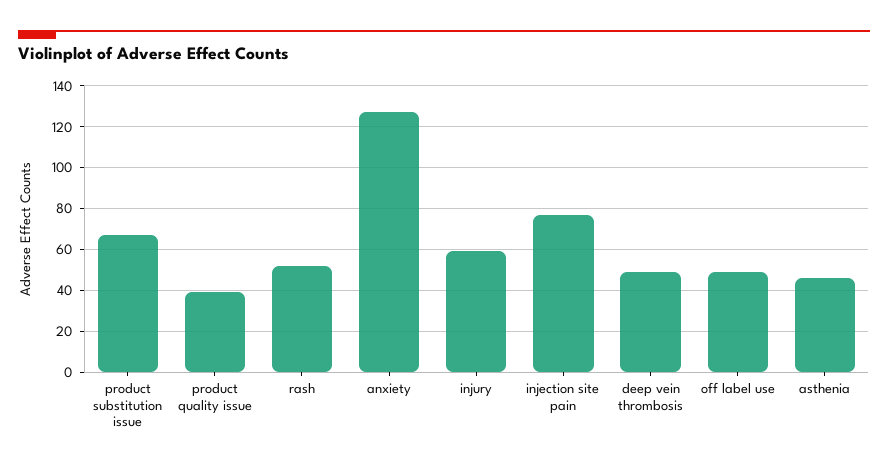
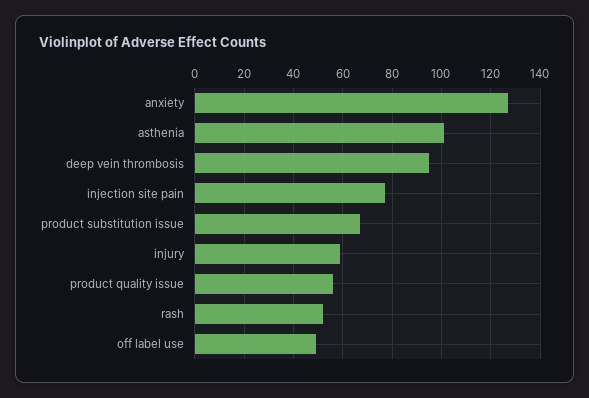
  {
    "product substitution issue": 65,
-   "product quality issue": 40,
+   "product quality issue": 55,
    "rash": 50,
    "anxiety": 125,
    "injury": 60,
    "injection site pain": 75,
-   "deep vein thrombosis": 50,
+   "deep vein thrombosis": 95,
    "off label use": 50,
-   "asthenia": 45
+   "asthenia": 100
  }

